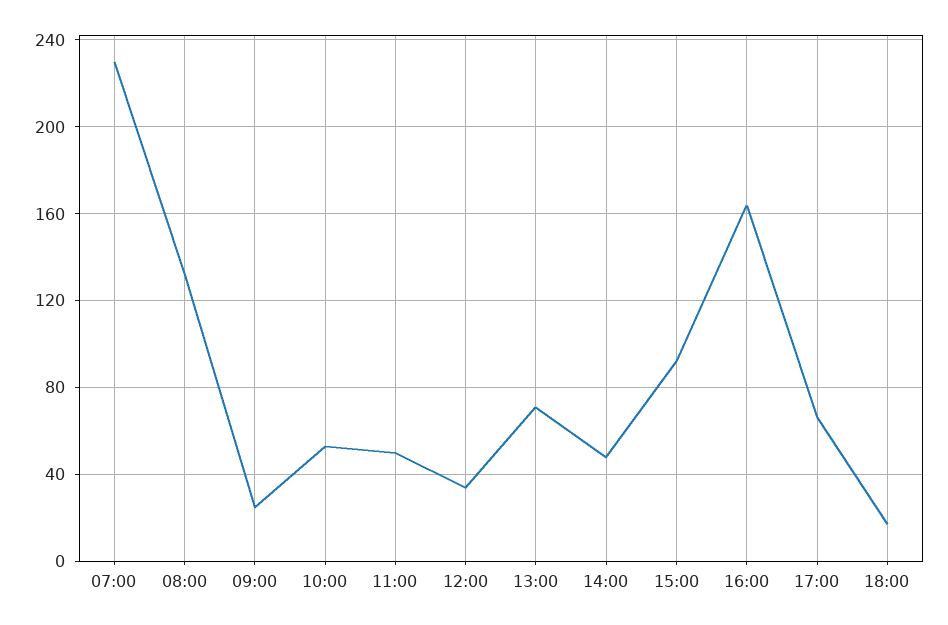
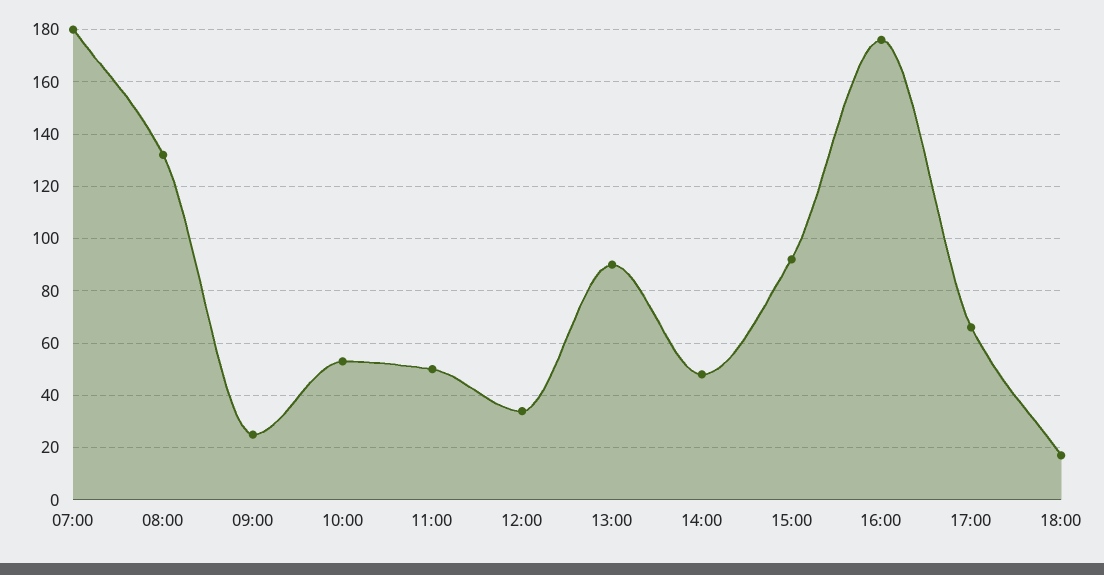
  {
-   "07:00": 230,
+   "07:00": 180,
    "08:00": 130,
    "09:00": 25,
    "10:00": 55,
    "11:00": 50,
    "12:00": 35,
-   "13:00": 70,
+   "13:00": 90,
    "14:00": 50,
    "15:00": 90,
-   "16:00": 165,
+   "16:00": 175,
    "17:00": 65,
    "18:00": 15
  }

